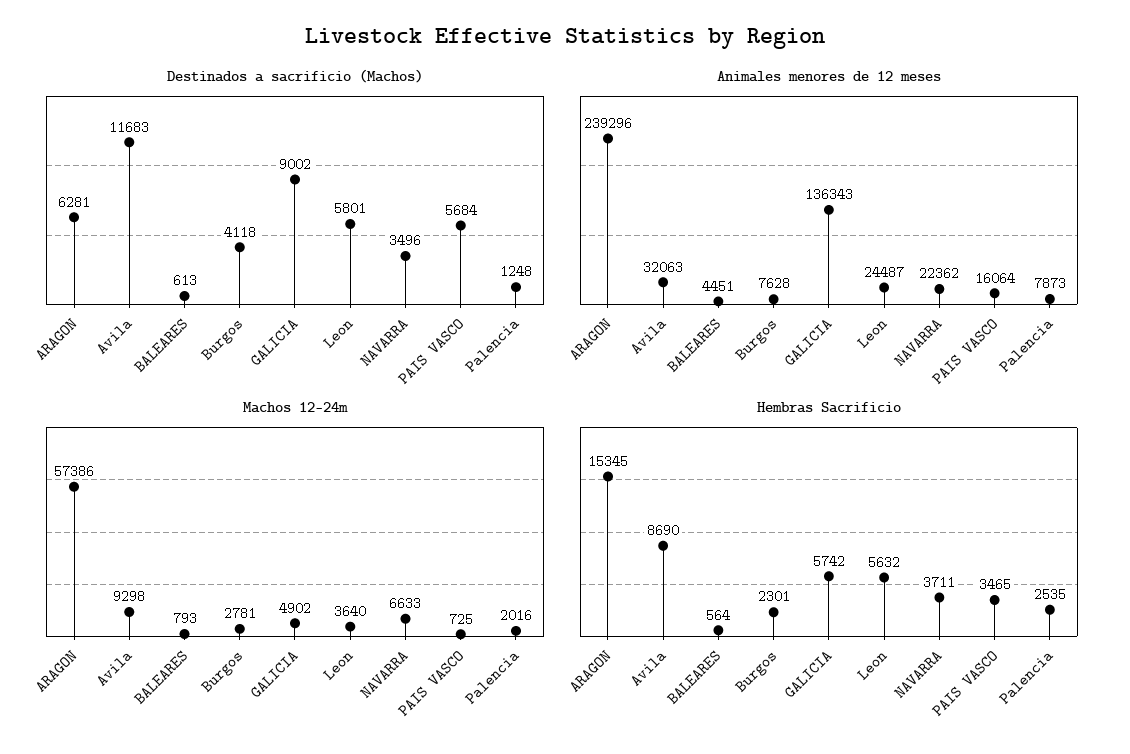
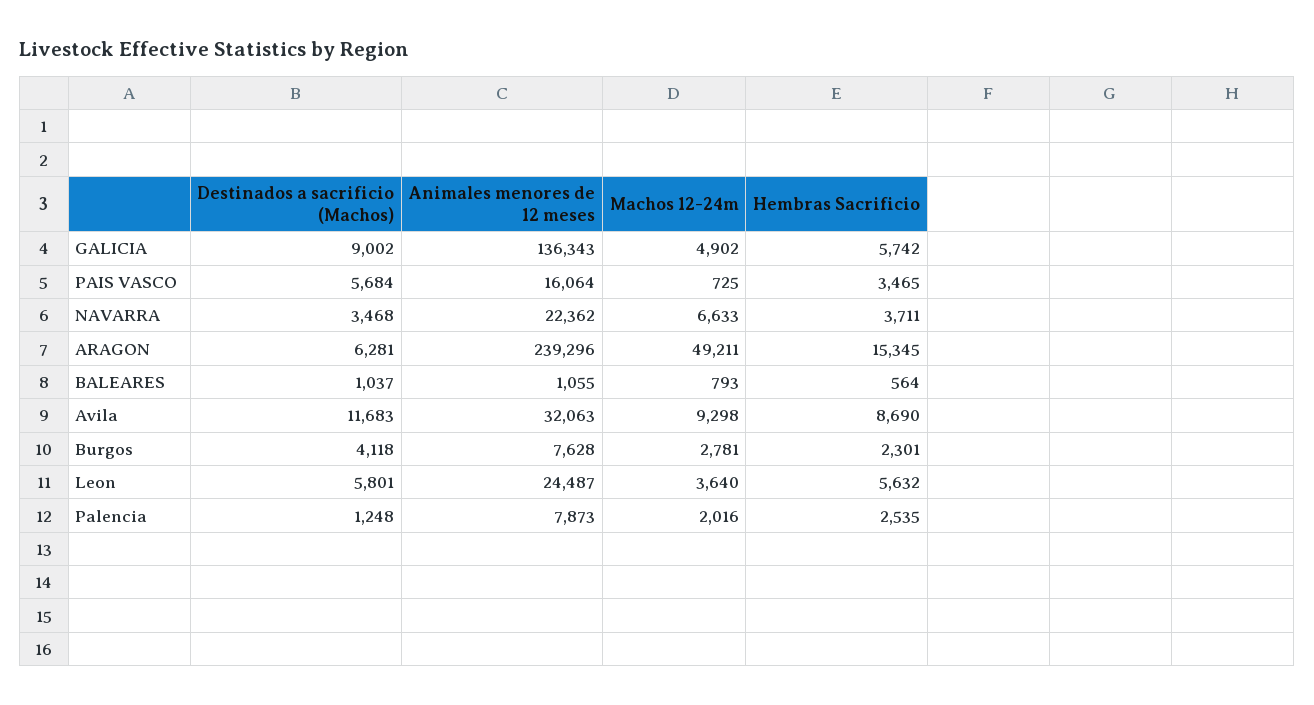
  {
    "Destinados a sacrificio (Machos)": {
      "ARAGON": 6281,
      "Avila": 11683,
-     "BALEARES": 613,
+     "BALEARES": 1037,
      "Burgos": 4118,
      "GALICIA": 9002,
      "Leon": 5801,
-     "NAVARRA": 3496,
+     "NAVARRA": 3468,
      "PAIS VASCO": 5684,
      "Palencia": 1248
    },
    "Animales menores de 12 meses": {
      "ARAGON": 239296,
      "Avila": 32063,
-     "BALEARES": 4451,
+     "BALEARES": 1055,
      "Burgos": 7628,
      "GALICIA": 136343,
      "Leon": 24487,
      "NAVARRA": 22362,
      "PAIS VASCO": 16064,
      "Palencia": 7873
    },
    "Machos 12-24m": {
-     "ARAGON": 57386,
+     "ARAGON": 49211,
      "Avila": 9298,
      "BALEARES": 793,
      "Burgos": 2781,
      "GALICIA": 4902,
      "Leon": 3640,
      "NAVARRA": 6633,
      "PAIS VASCO": 725,
      "Palencia": 2016
    },
    "Hembras Sacrificio": {
      "ARAGON": 15345,
      "Avila": 8690,
      "BALEARES": 564,
      "Burgos": 2301,
      "GALICIA": 5742,
      "Leon": 5632,
      "NAVARRA": 3711,
      "PAIS VASCO": 3465,
      "Palencia": 2535
    }
  }

